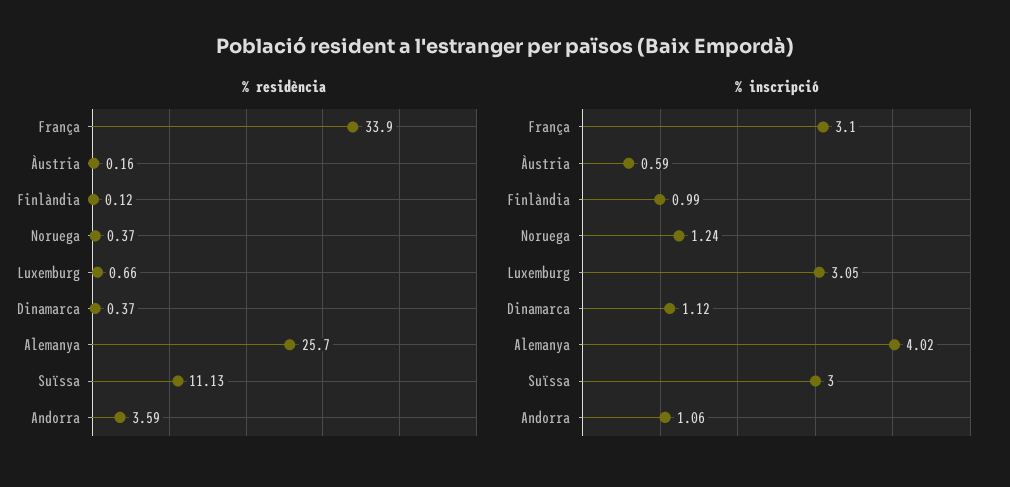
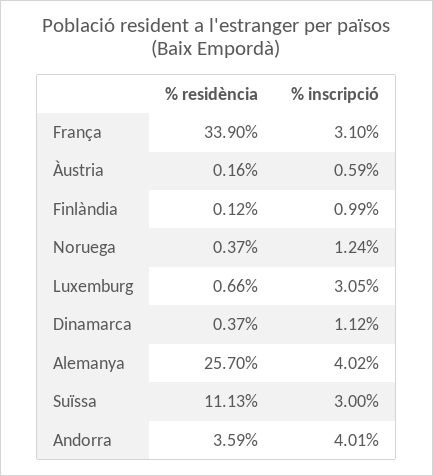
  {
    "% residència": {
      "França": 33.9,
      "Àustria": 0.16,
      "Finlàndia": 0.12,
      "Noruega": 0.37,
      "Luxemburg": 0.66,
      "Dinamarca": 0.37,
      "Alemanya": 25.7,
      "Suïssa": 11.13,
      "Andorra": 3.59
    },
    "% inscripció": {
      "França": 3.1,
      "Àustria": 0.59,
      "Finlàndia": 0.99,
      "Noruega": 1.24,
      "Luxemburg": 3.05,
      "Dinamarca": 1.12,
      "Alemanya": 4.02,
      "Suïssa": 3,
-     "Andorra": 1.06
+     "Andorra": 4.01
    }
  }

